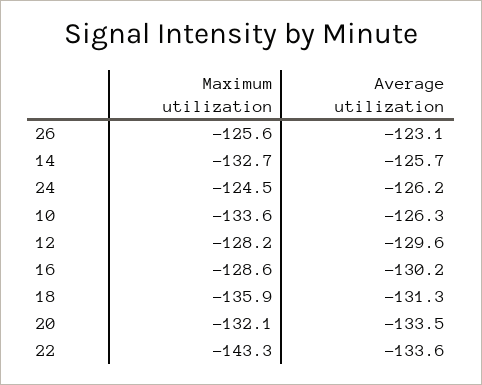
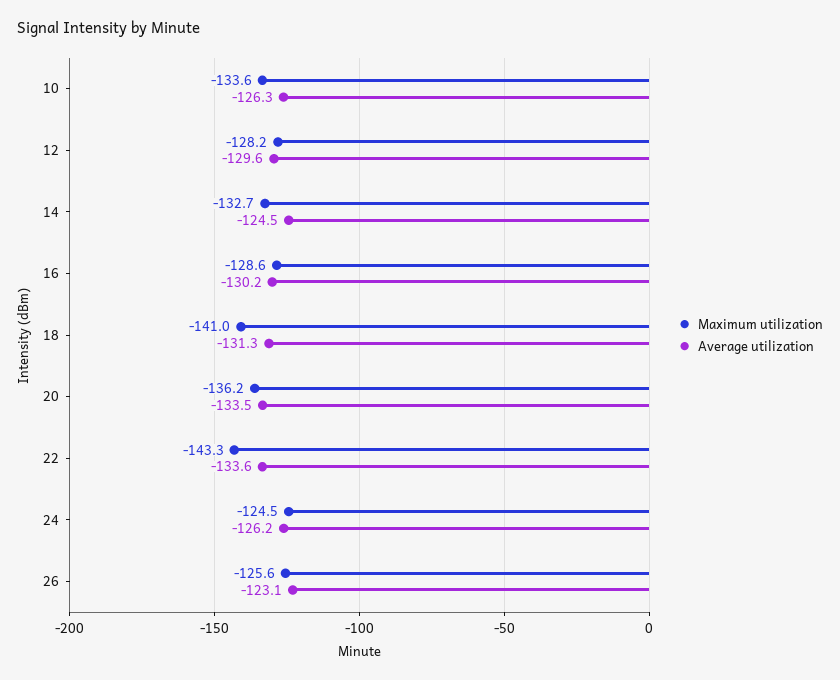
  {
    "Maximum utilization": {
      "26": -125.6,
      "14": -132.7,
      "24": -124.5,
      "10": -133.6,
      "12": -128.2,
      "16": -128.6,
-     "18": -135.9,
+     "18": -141,
-     "20": -132.1,
+     "20": -136.2,
      "22": -143.3
    },
    "Average utilization": {
      "26": -123.1,
-     "14": -125.7,
+     "14": -124.5,
      "24": -126.2,
      "10": -126.3,
      "12": -129.6,
      "16": -130.2,
      "18": -131.3,
      "20": -133.5,
      "22": -133.6
    }
  }

